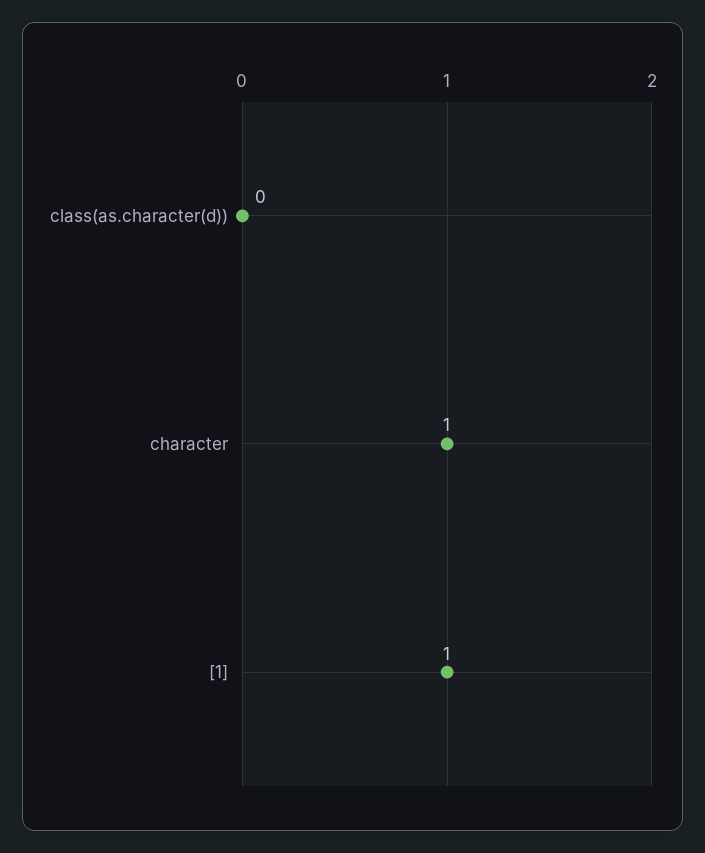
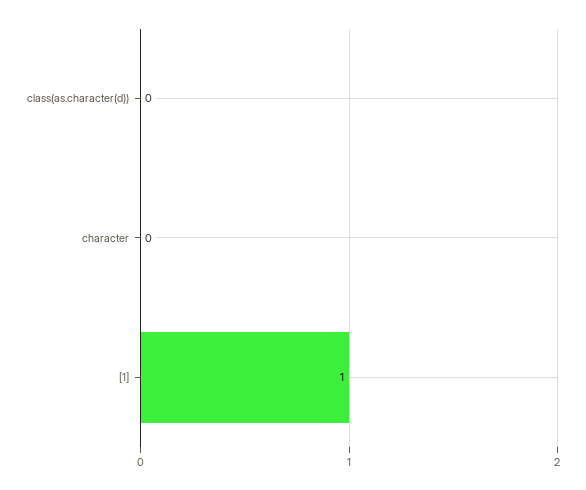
  {
    "class(as.character(d))": 0,
-   "character": 1,
+   "character": 0,
    "[1]": 1
  }

